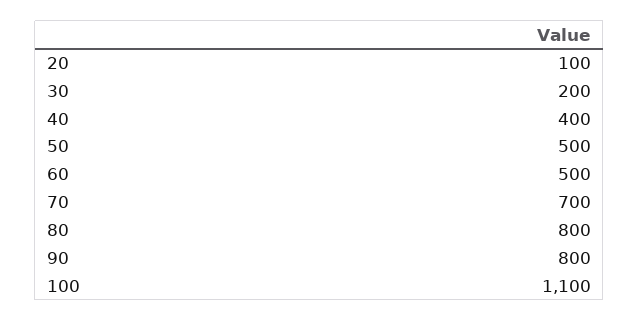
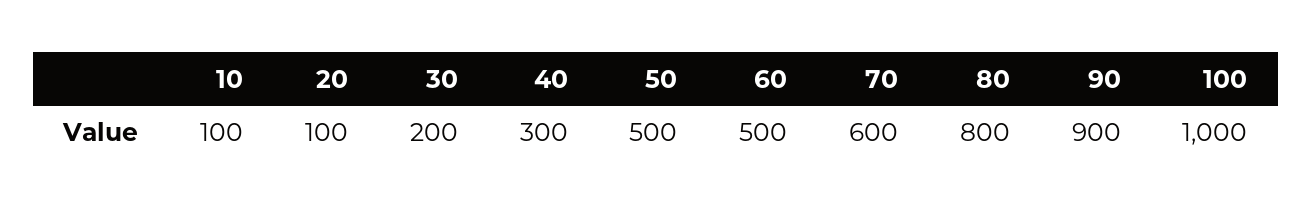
  {
    "20": 100,
    "30": 200,
-   "40": 400,
+   "40": 300,
    "50": 500,
    "60": 500,
-   "70": 700,
+   "70": 600,
    "80": 800,
-   "90": 800,
+   "90": 900,
-   "100": 1100
+   "100": 1000,
+   "10": 100
  }

